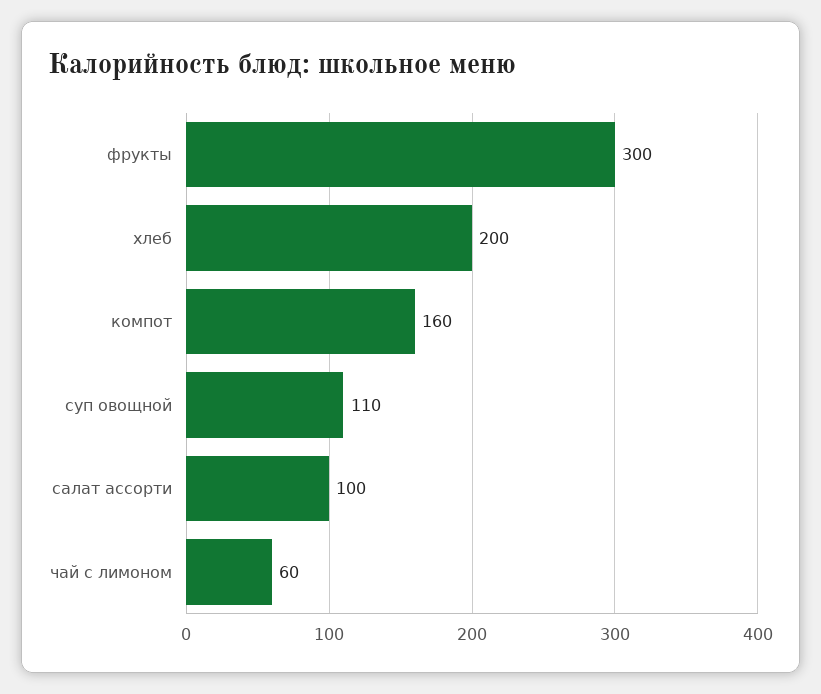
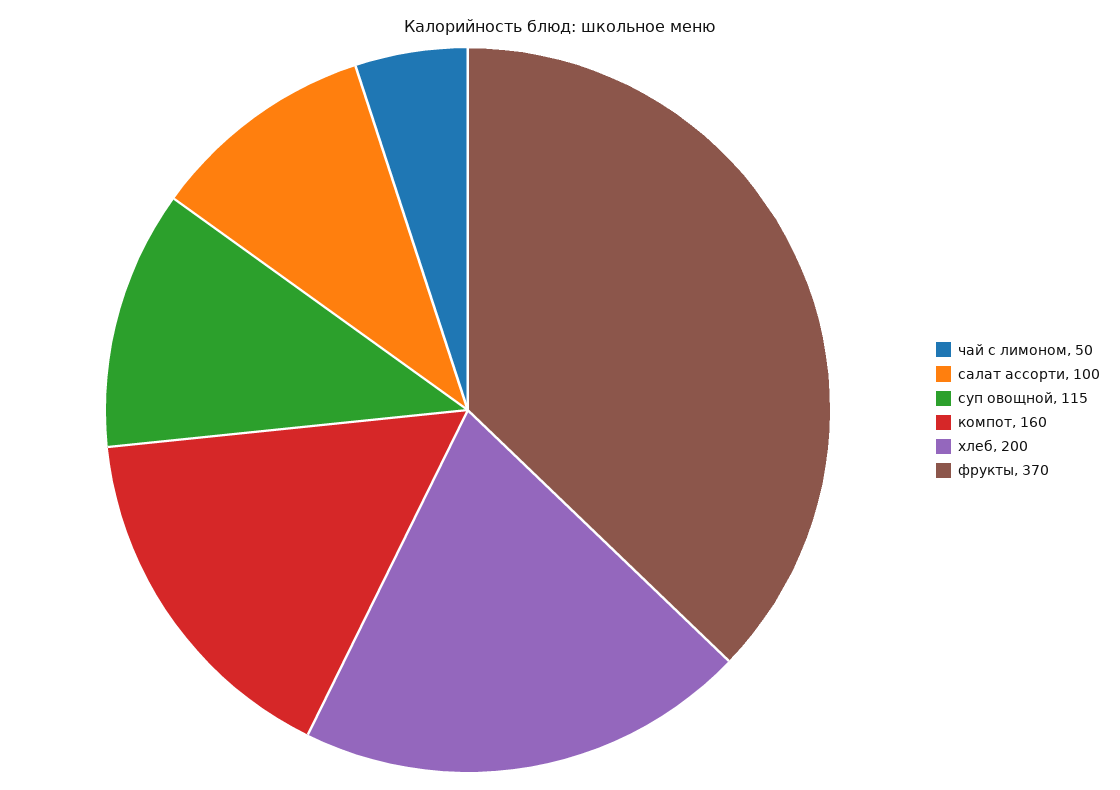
  {
-   "фрукты": 300,
+   "фрукты": 370,
    "хлеб": 200,
    "компот": 160,
-   "суп овощной": 110,
+   "суп овощной": 115,
    "салат ассорти": 100,
-   "чай с лимоном": 60
+   "чай с лимоном": 50
  }

